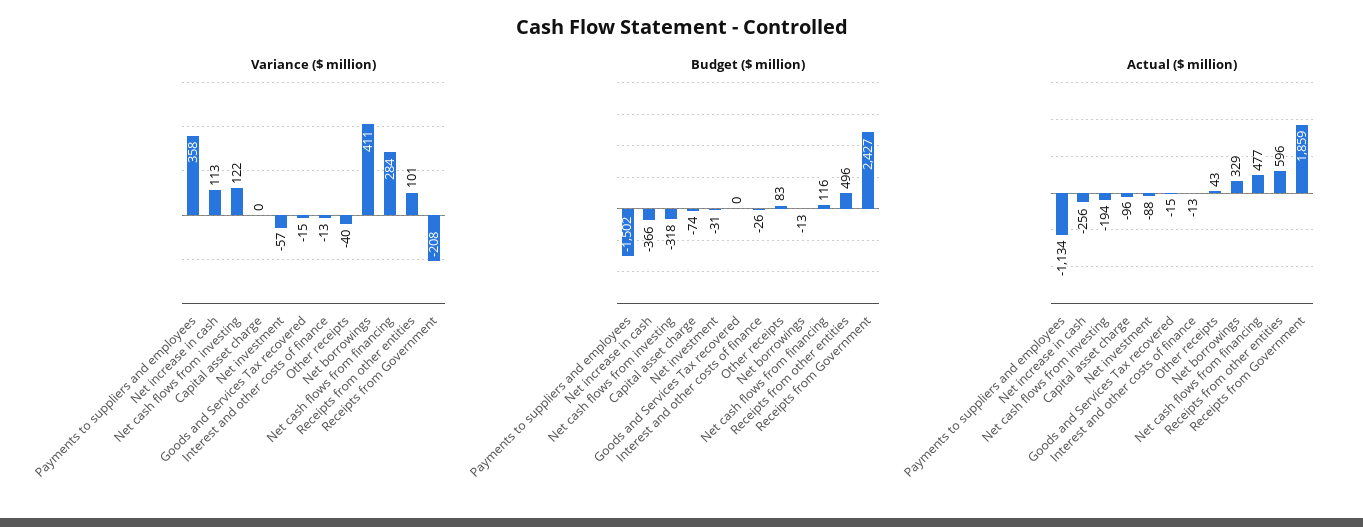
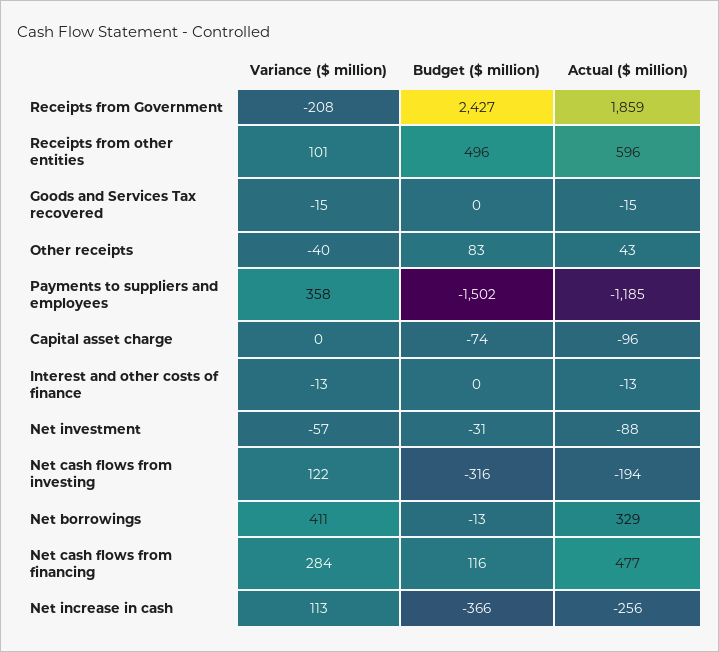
  {
    "Variance ($ million)": {
      "Payments to suppliers and employees": 358,
      "Net increase in cash": 113,
      "Net cash flows from investing": 122,
      "Capital asset charge": 0,
      "Net investment": -57,
      "Goods and Services Tax recovered": -15,
      "Interest and other costs of finance": -13,
      "Other receipts": -40,
      "Net borrowings": 411,
      "Net cash flows from financing": 284,
      "Receipts from other entities": 101,
      "Receipts from Government": -208
    },
    "Budget ($ million)": {
      "Payments to suppliers and employees": -1502,
      "Net increase in cash": -366,
-     "Net cash flows from investing": -318,
+     "Net cash flows from investing": -316,
      "Capital asset charge": -74,
      "Net investment": -31,
      "Goods and Services Tax recovered": 0,
-     "Interest and other costs of finance": -26,
+     "Interest and other costs of finance": 0,
      "Other receipts": 83,
      "Net borrowings": -13,
      "Net cash flows from financing": 116,
      "Receipts from other entities": 496,
      "Receipts from Government": 2427
    },
    "Actual ($ million)": {
-     "Payments to suppliers and employees": -1134,
+     "Payments to suppliers and employees": -1185,
      "Net increase in cash": -256,
      "Net cash flows from investing": -194,
      "Capital asset charge": -96,
      "Net investment": -88,
      "Goods and Services Tax recovered": -15,
      "Interest and other costs of finance": -13,
      "Other receipts": 43,
      "Net borrowings": 329,
      "Net cash flows from financing": 477,
      "Receipts from other entities": 596,
      "Receipts from Government": 1859
    }
  }

